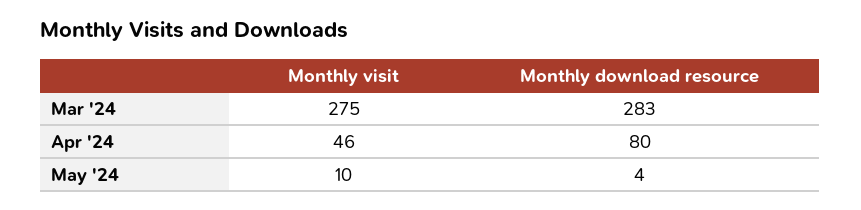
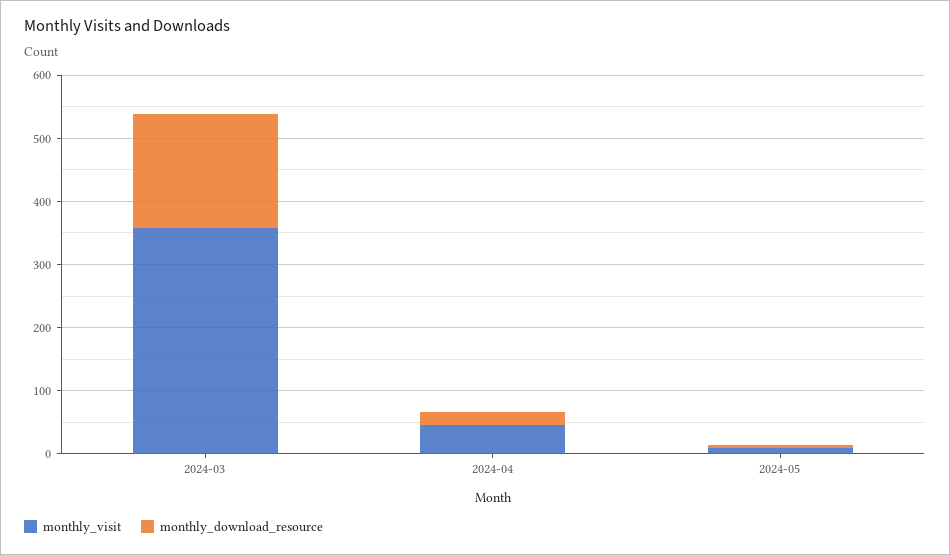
  {
    "Monthly visit": {
-     "Mar '24": 275,
+     "Mar '24": 360,
      "Apr '24": 46,
      "May '24": 10
    },
    "Monthly download resource": {
-     "Mar '24": 283,
+     "Mar '24": 180,
-     "Apr '24": 80,
+     "Apr '24": 20,
      "May '24": 4
    }
  }

